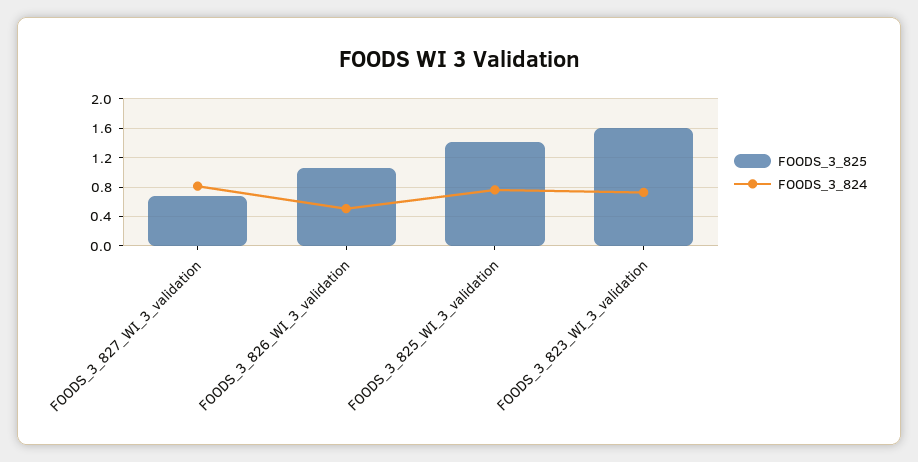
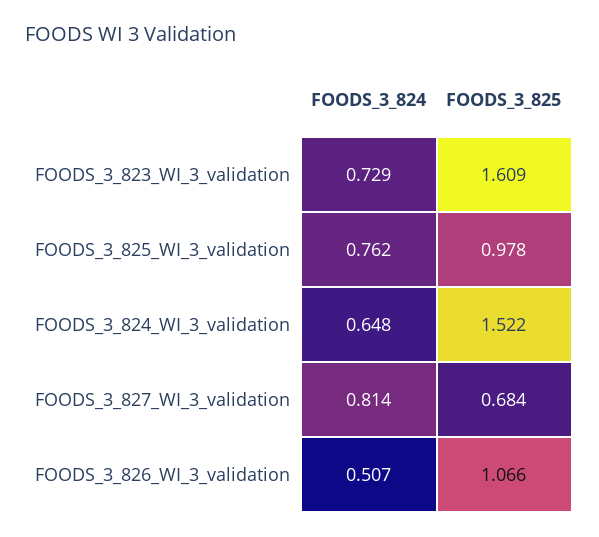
  {
    "FOODS_3_825": {
      "FOODS_3_827_WI_3_validation": 0.684,
      "FOODS_3_826_WI_3_validation": 1.066,
-     "FOODS_3_825_WI_3_validation": 1.4,
+     "FOODS_3_825_WI_3_validation": 0.978,
-     "FOODS_3_823_WI_3_validation": 1.609
+     "FOODS_3_823_WI_3_validation": 1.609,
+     "FOODS_3_824_WI_3_validation": 1.522
    },
    "FOODS_3_824": {
      "FOODS_3_827_WI_3_validation": 0.814,
      "FOODS_3_826_WI_3_validation": 0.507,
      "FOODS_3_825_WI_3_validation": 0.762,
-     "FOODS_3_823_WI_3_validation": 0.729
+     "FOODS_3_823_WI_3_validation": 0.729,
+     "FOODS_3_824_WI_3_validation": 0.648
    }
  }

